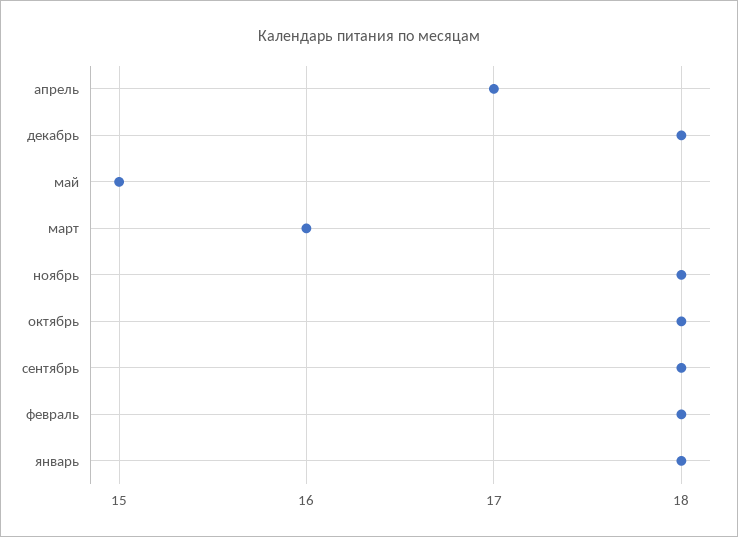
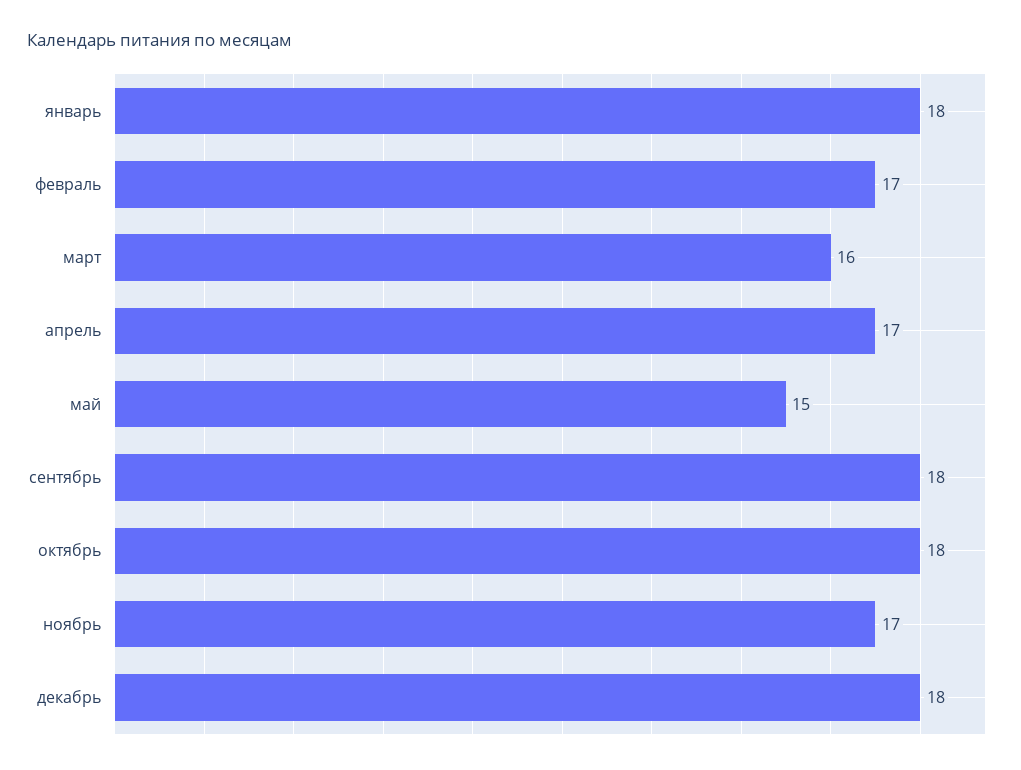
  {
    "апрель": 17,
    "декабрь": 18,
    "май": 15,
    "март": 16,
-   "ноябрь": 18,
+   "ноябрь": 17,
    "октябрь": 18,
    "сентябрь": 18,
-   "февраль": 18,
+   "февраль": 17,
    "январь": 18
  }

